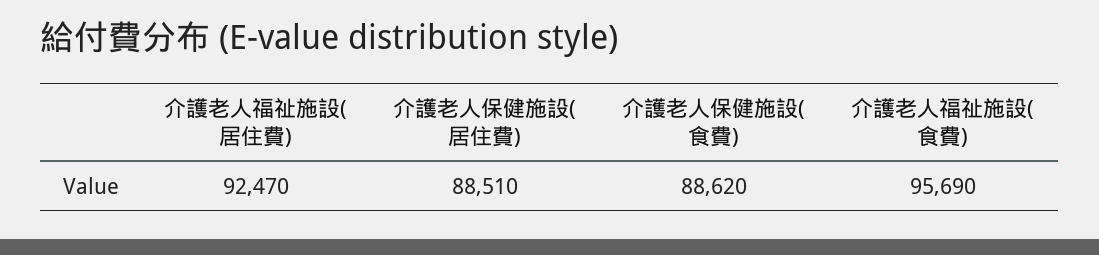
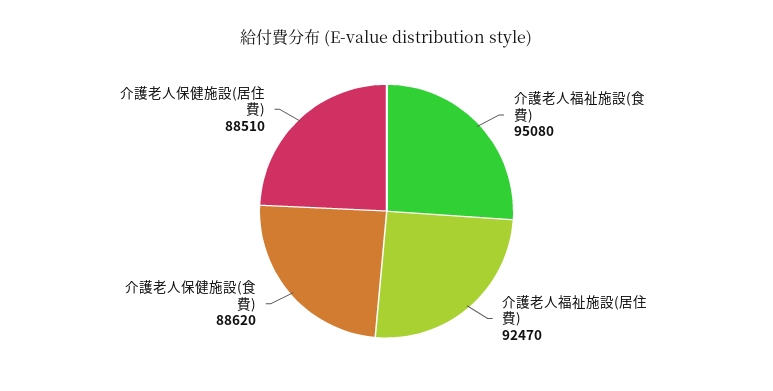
  {
    "介護老人福祉施設(居住費)": 92470,
    "介護老人保健施設(居住費)": 88510,
    "介護老人保健施設(食費)": 88620,
-   "介護老人福祉施設(食費)": 95690
+   "介護老人福祉施設(食費)": 95080
  }

